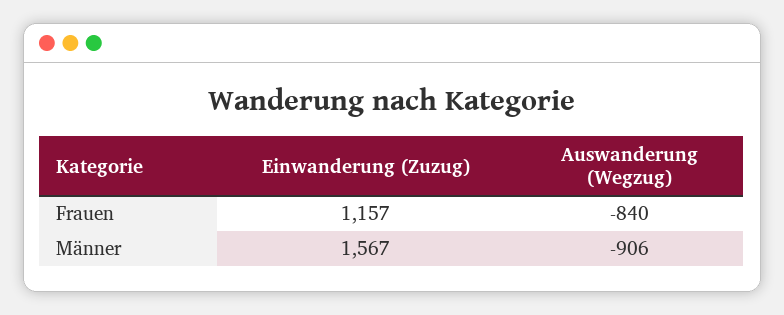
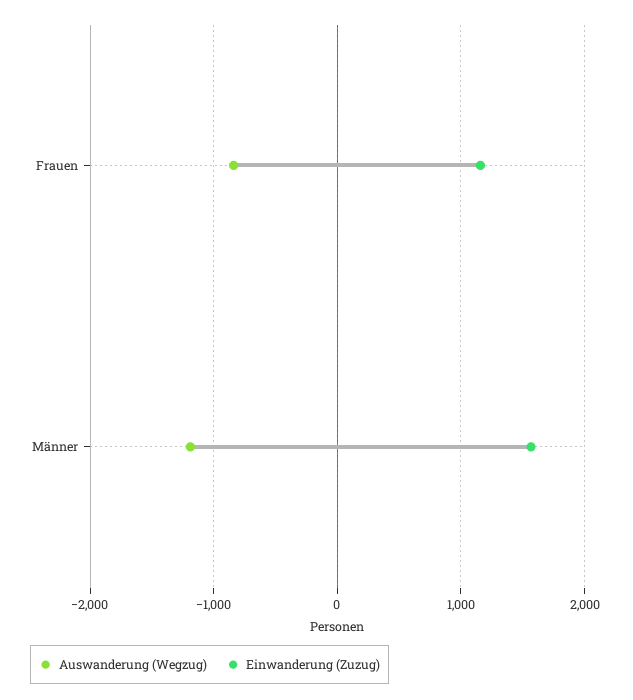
  {
    "Einwanderung (Zuzug)": {
      "Frauen": 1157,
      "Männer": 1567
    },
    "Auswanderung (Wegzug)": {
      "Frauen": -840,
-     "Männer": -906
+     "Männer": -1200
    }
  }

